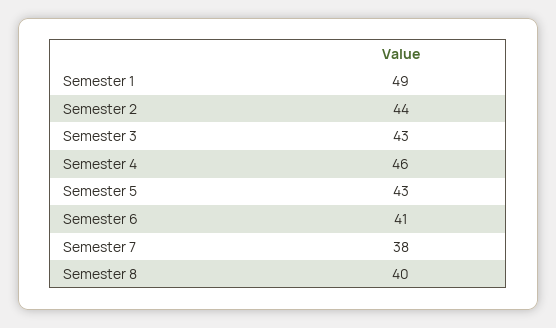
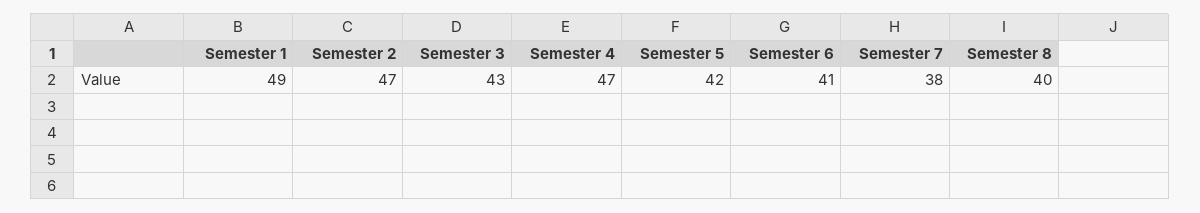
  {
    "Semester 1": 49,
-   "Semester 2": 44,
+   "Semester 2": 47,
    "Semester 3": 43,
-   "Semester 4": 46,
+   "Semester 4": 47,
-   "Semester 5": 43,
+   "Semester 5": 42,
    "Semester 6": 41,
    "Semester 7": 38,
    "Semester 8": 40
  }

